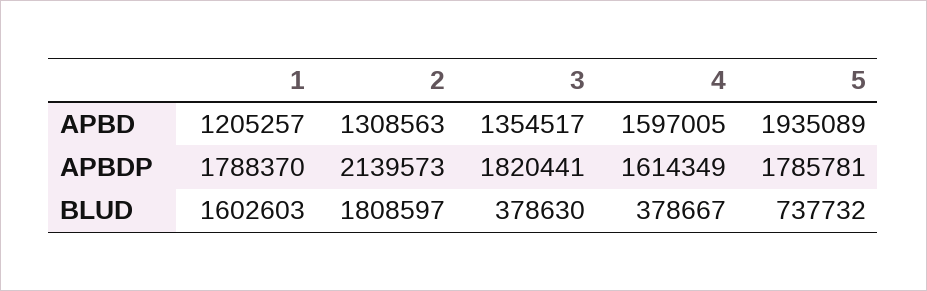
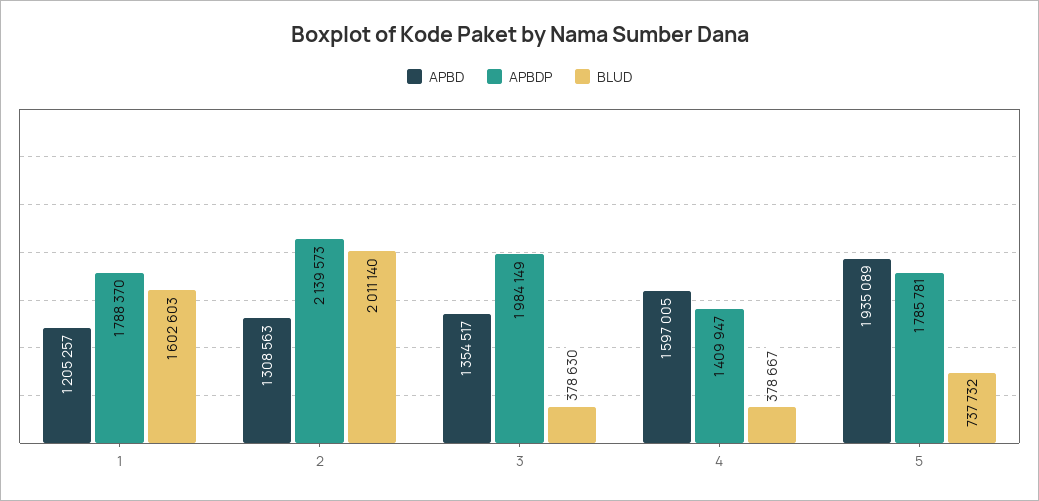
  {
    "APBD": {
      "1": 1205257,
      "2": 1308563,
      "3": 1354517,
      "4": 1597005,
      "5": 1935089
    },
    "APBDP": {
      "1": 1788370,
      "2": 2139573,
-     "3": 1820441,
+     "3": 1984149,
-     "4": 1614349,
+     "4": 1409947,
      "5": 1785781
    },
    "BLUD": {
      "1": 1602603,
-     "2": 1808597,
+     "2": 2011140,
      "3": 378630,
      "4": 378667,
      "5": 737732
    }
  }

